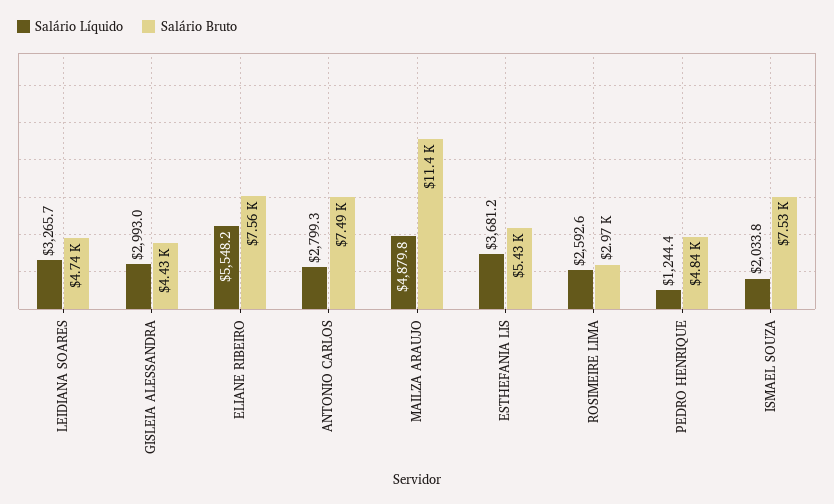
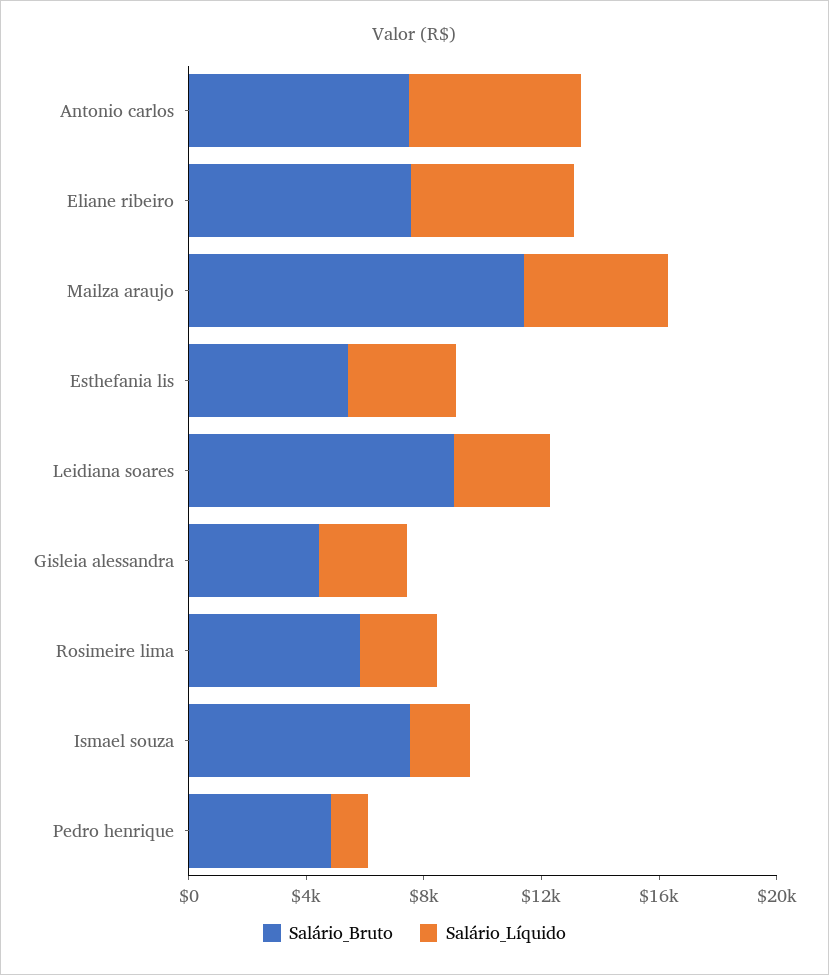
  {
    "Salário Líquido": {
      "LEIDIANA SOARES": 3265.7,
      "GISLEIA ALESSANDRA": 2993,
      "ELIANE RIBEIRO": 5548.2,
-     "ANTONIO CARLOS": 2799.3,
+     "ANTONIO CARLOS": 6000,
      "MAILZA ARAUJO": 4879.8,
      "ESTHEFANIA LIS": 3681.2,
      "ROSIMEIRE LIMA": 2592.6,
      "PEDRO HENRIQUE": 1244.4,
      "ISMAEL SOUZA": 2033.8
    },
    "Salário Bruto": {
-     "LEIDIANA SOARES": 4740,
+     "LEIDIANA SOARES": 9000,
      "GISLEIA ALESSANDRA": 4430,
      "ELIANE RIBEIRO": 7560,
      "ANTONIO CARLOS": 7490,
      "MAILZA ARAUJO": 11400,
      "ESTHEFANIA LIS": 5430,
-     "ROSIMEIRE LIMA": 2970,
+     "ROSIMEIRE LIMA": 6000,
      "PEDRO HENRIQUE": 4840,
      "ISMAEL SOUZA": 7530
    }
  }

